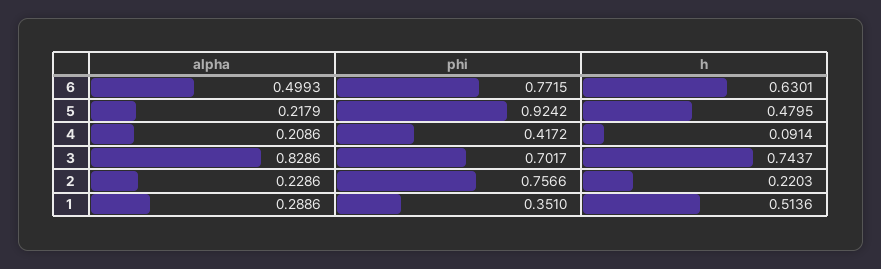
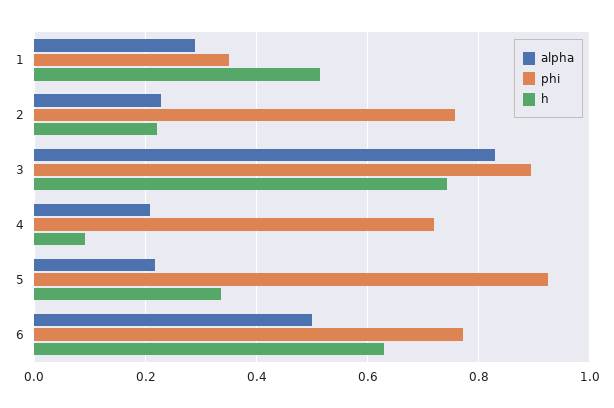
  {
    "alpha": {
      "6": 0.4993,
      "5": 0.2179,
      "4": 0.2086,
      "3": 0.8286,
      "2": 0.2286,
      "1": 0.2886
    },
    "phi": {
      "6": 0.7715,
      "5": 0.9242,
-     "4": 0.4172,
+     "4": 0.72,
-     "3": 0.7017,
+     "3": 0.9,
      "2": 0.7566,
      "1": 0.351
    },
    "h": {
      "6": 0.6301,
-     "5": 0.4795,
+     "5": 0.34,
      "4": 0.0914,
      "3": 0.7437,
      "2": 0.2203,
      "1": 0.5136
    }
  }

